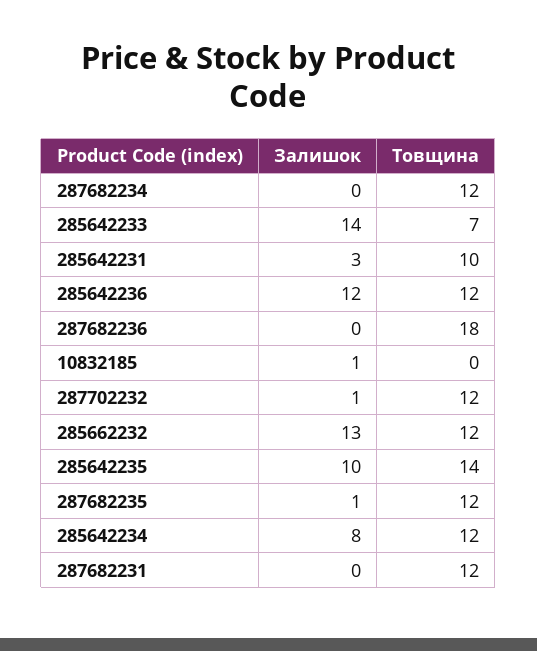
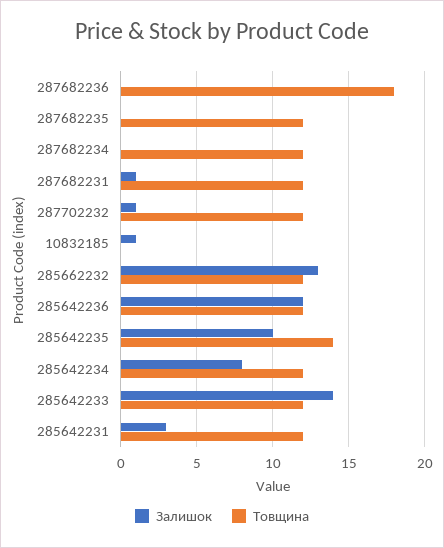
  {
    "Залишок": {
      "287682234": 0,
      "285642233": 14,
      "285642231": 3,
      "285642236": 12,
      "287682236": 0,
      "10832185": 1,
      "287702232": 1,
      "285662232": 13,
      "285642235": 10,
-     "287682235": 1,
+     "287682235": 0,
      "285642234": 8,
-     "287682231": 0
+     "287682231": 1
    },
    "Товщина": {
      "287682234": 12,
-     "285642233": 7,
+     "285642233": 12,
-     "285642231": 10,
+     "285642231": 12,
      "285642236": 12,
      "287682236": 18,
      "10832185": 0,
      "287702232": 12,
      "285662232": 12,
      "285642235": 14,
      "287682235": 12,
      "285642234": 12,
      "287682231": 12
    }
  }

